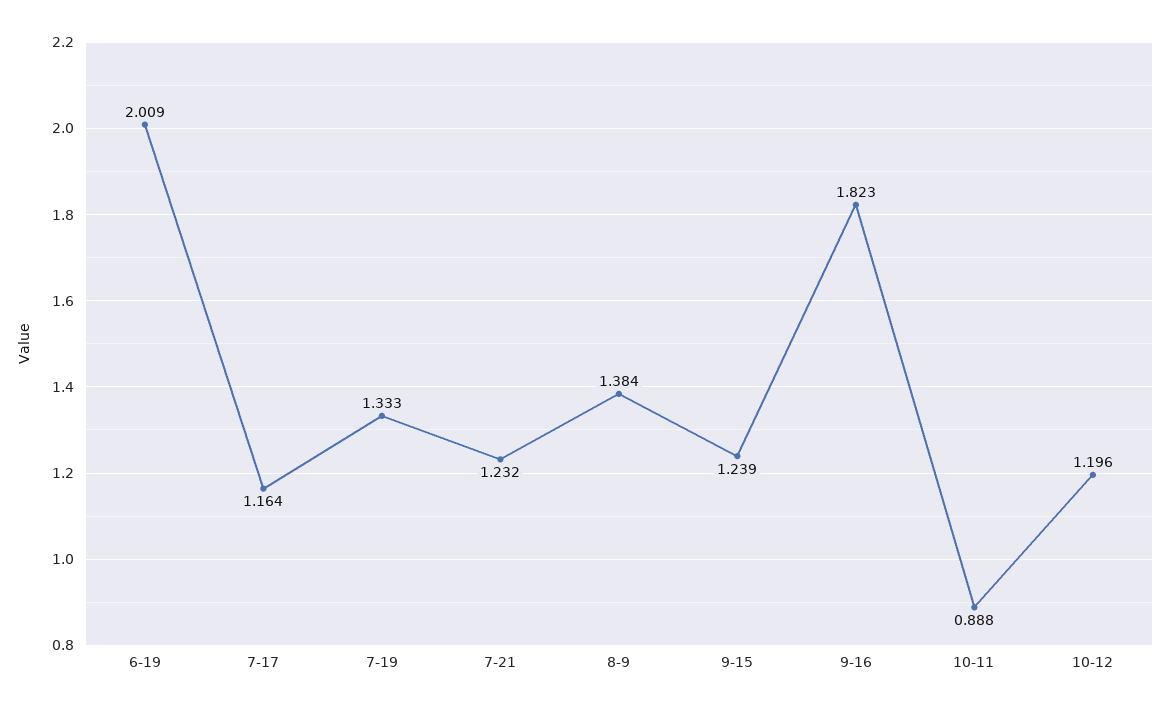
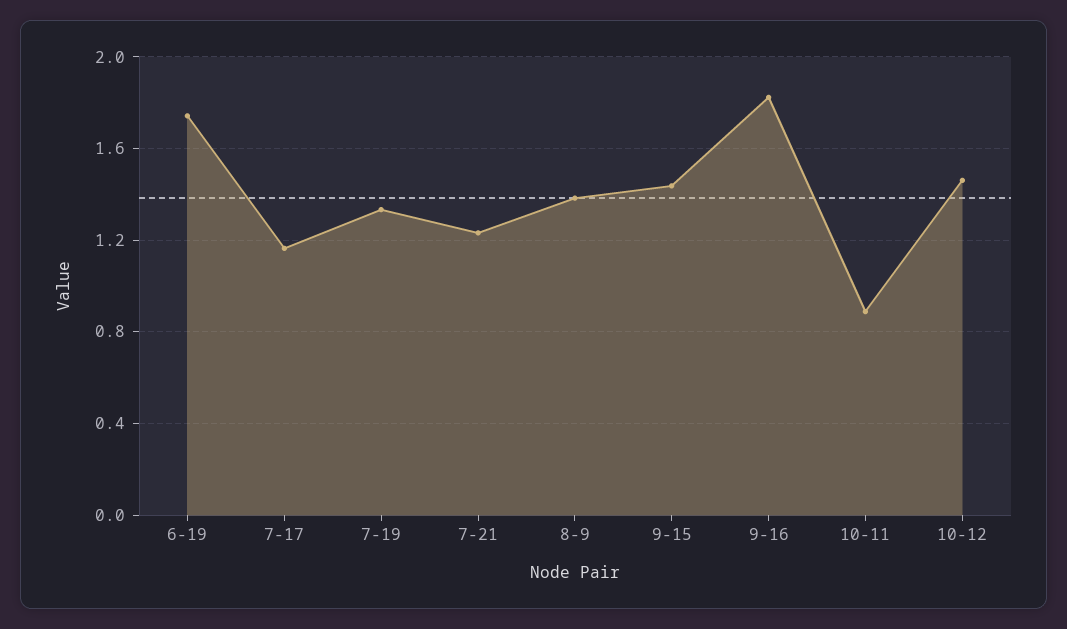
  {
-   "6-19": 2.009,
+   "6-19": 1.75,
    "7-17": 1.164,
    "7-19": 1.333,
    "7-21": 1.232,
    "8-9": 1.384,
-   "9-15": 1.239,
+   "9-15": 1.45,
    "9-16": 1.823,
    "10-11": 0.888,
-   "10-12": 1.196
+   "10-12": 1.45
  }

